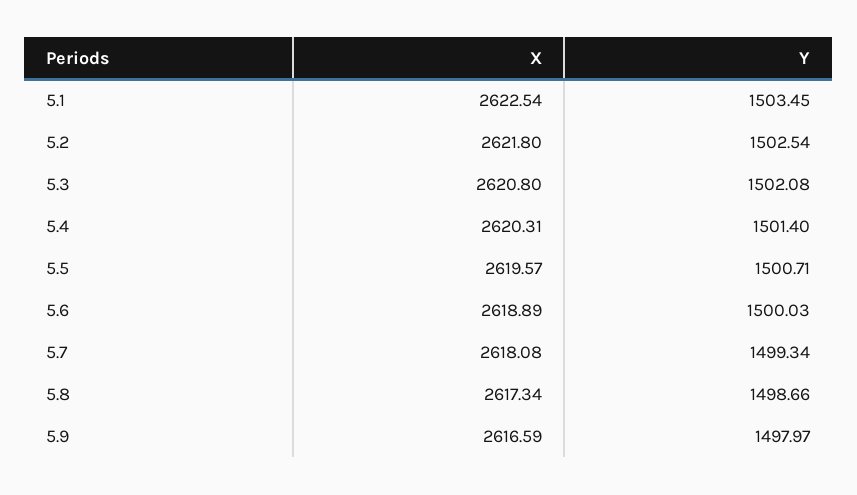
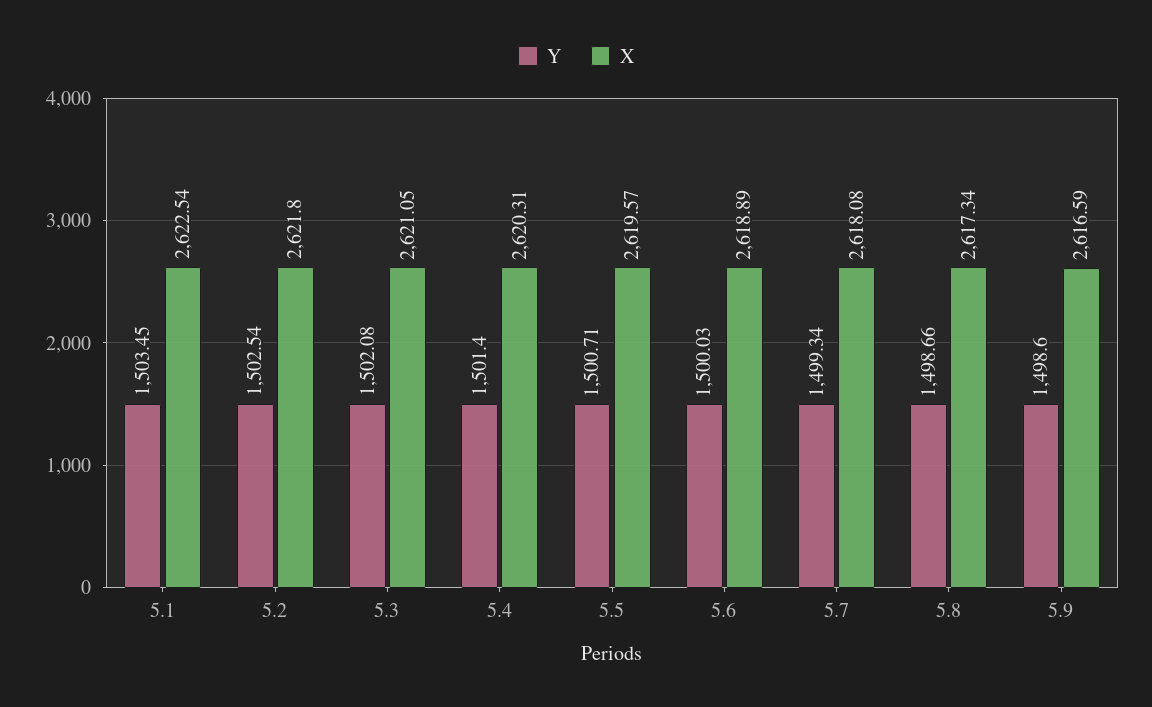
  {
    "X": {
      "5.1": 2622.54,
      "5.2": 2621.8,
-     "5.3": 2620.8,
+     "5.3": 2621.05,
      "5.4": 2620.31,
      "5.5": 2619.57,
      "5.6": 2618.89,
      "5.7": 2618.08,
      "5.8": 2617.34,
      "5.9": 2616.59
    },
    "Y": {
      "5.1": 1503.45,
      "5.2": 1502.54,
      "5.3": 1502.08,
      "5.4": 1501.4,
      "5.5": 1500.71,
      "5.6": 1500.03,
      "5.7": 1499.34,
      "5.8": 1498.66,
-     "5.9": 1497.97
+     "5.9": 1498.6
    }
  }

